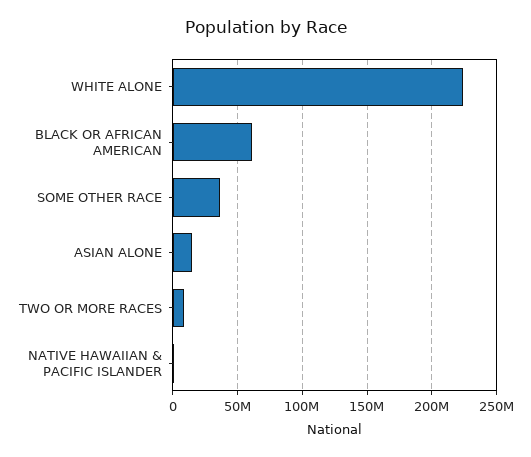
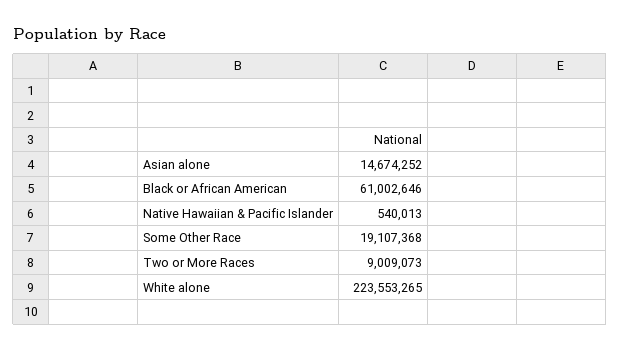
  {
    "WHITE ALONE": 223553265,
    "BLACK OR AFRICAN AMERICAN": 61002646,
-   "SOME OTHER RACE": 35000000,
+   "SOME OTHER RACE": 19107368,
    "ASIAN ALONE": 14674252,
    "TWO OR MORE RACES": 9009073,
    "NATIVE HAWAIIAN & PACIFIC ISLANDER": 540013
  }

